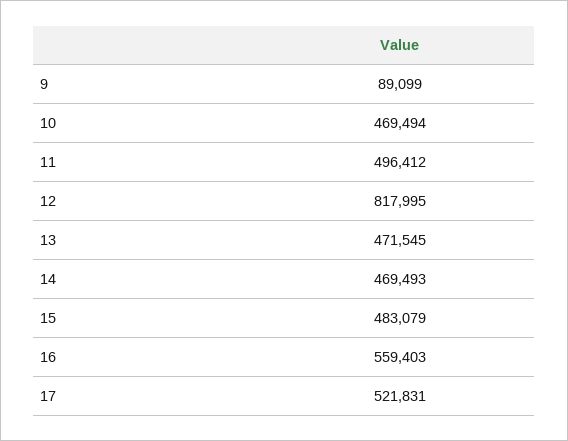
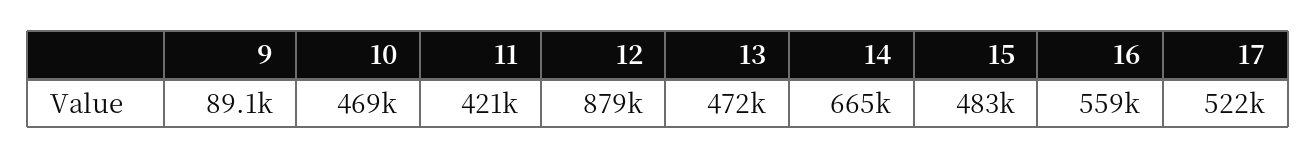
  {
    "9": 89099,
    "10": 469494,
-   "11": 496412,
+   "11": 421000,
-   "12": 817995,
+   "12": 879000,
    "13": 471545,
-   "14": 469493,
+   "14": 665000,
    "15": 483079,
    "16": 559403,
    "17": 521831
  }

